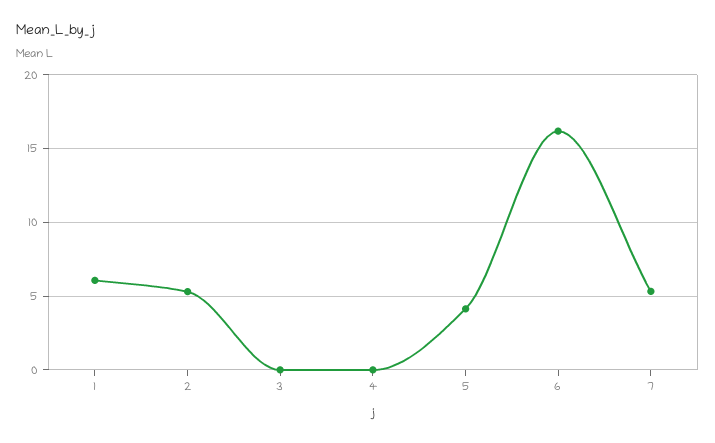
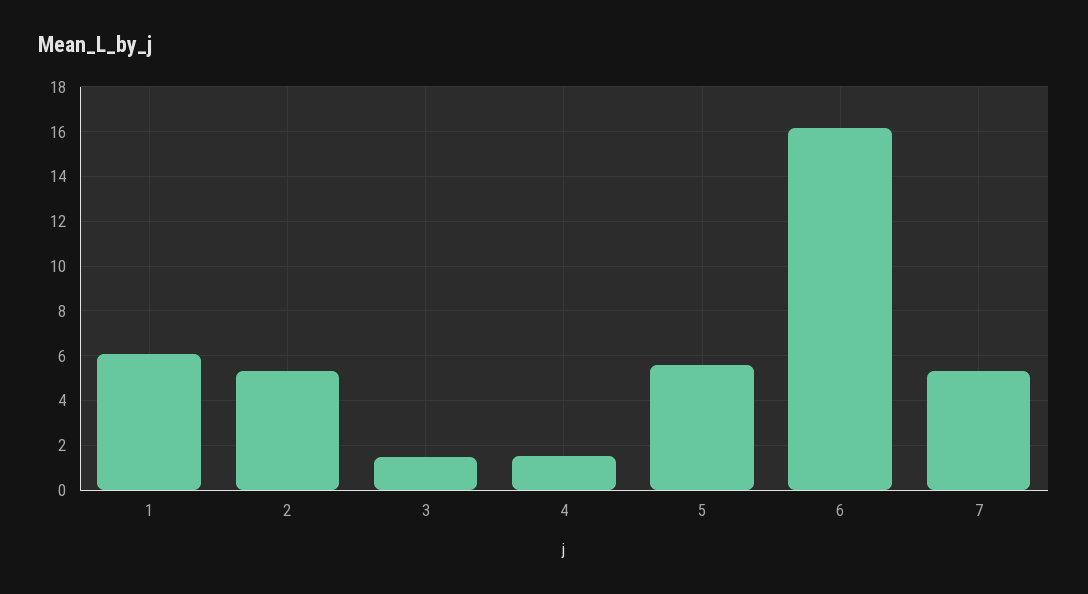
  {
    "1": 6,
    "2": 5.5,
-   "3": 0,
+   "3": 1.5,
-   "4": 0,
+   "4": 1.5,
-   "5": 4,
+   "5": 5.5,
    "6": 16,
    "7": 5.5
  }

